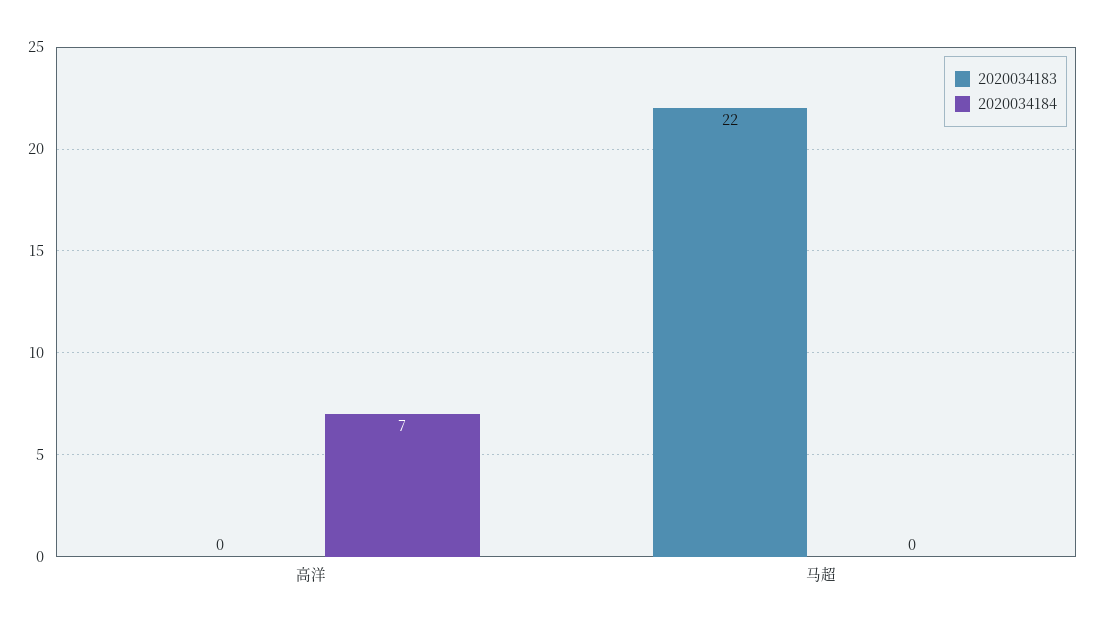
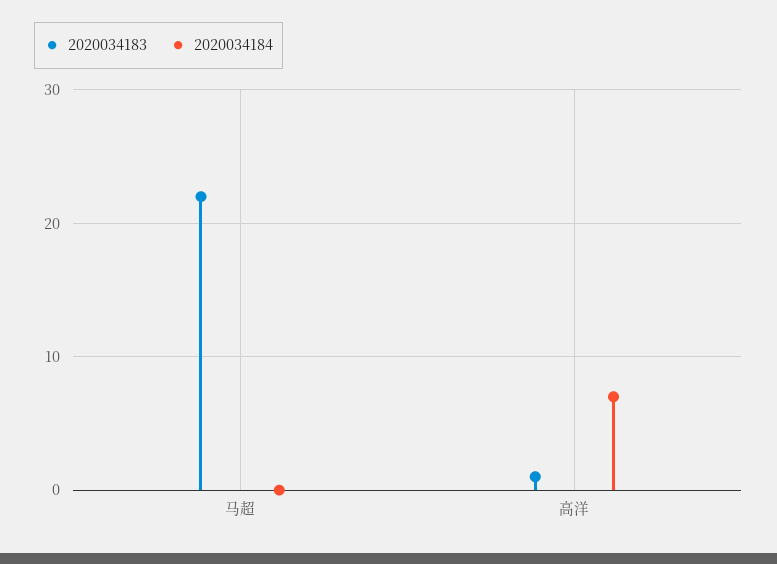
  {
    "2020034183": {
-     "高洋": 0,
+     "高洋": 1,
      "马超": 22
    },
    "2020034184": {
      "高洋": 7,
      "马超": 0
    }
  }

